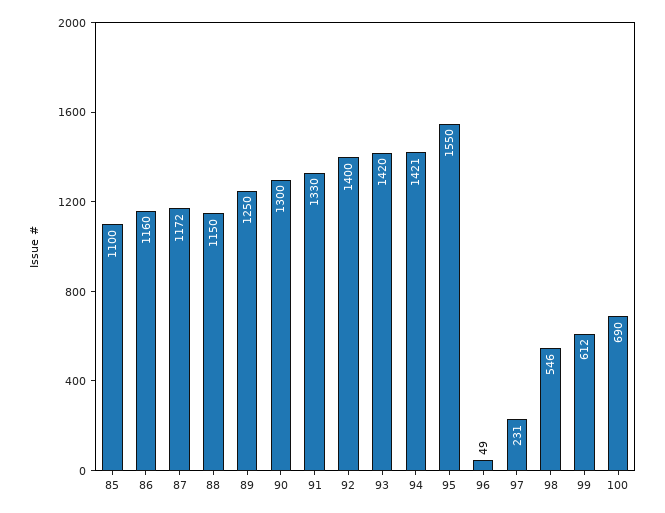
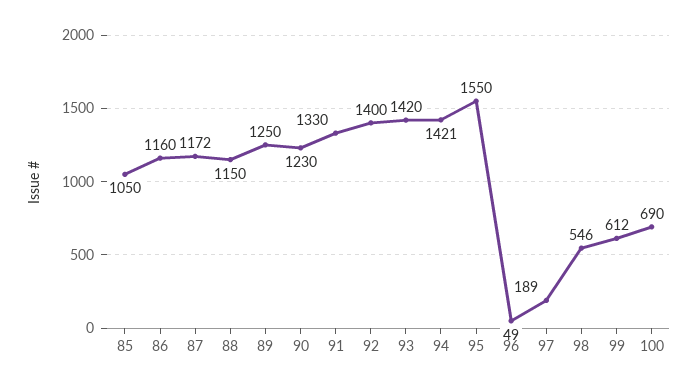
  {
-   "85": 1100,
+   "85": 1050,
    "86": 1160,
    "87": 1172,
    "88": 1150,
    "89": 1250,
-   "90": 1300,
+   "90": 1230,
    "91": 1330,
    "92": 1400,
    "93": 1420,
    "94": 1421,
    "95": 1550,
    "96": 49,
-   "97": 231,
+   "97": 189,
    "98": 546,
    "99": 612,
    "100": 690
  }

